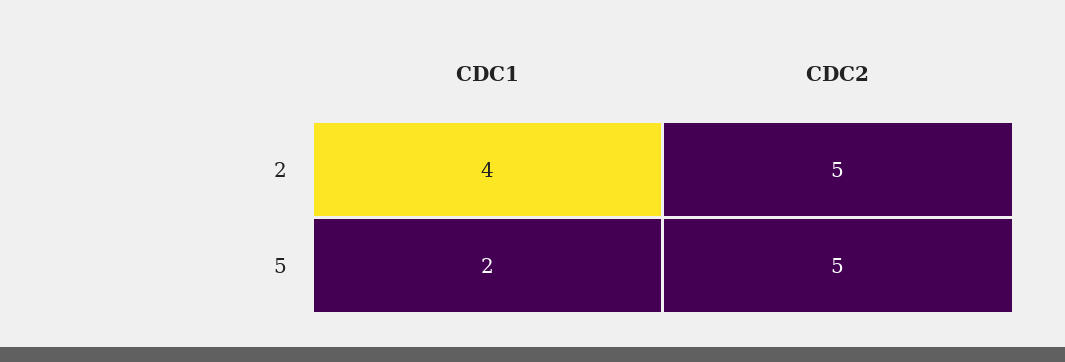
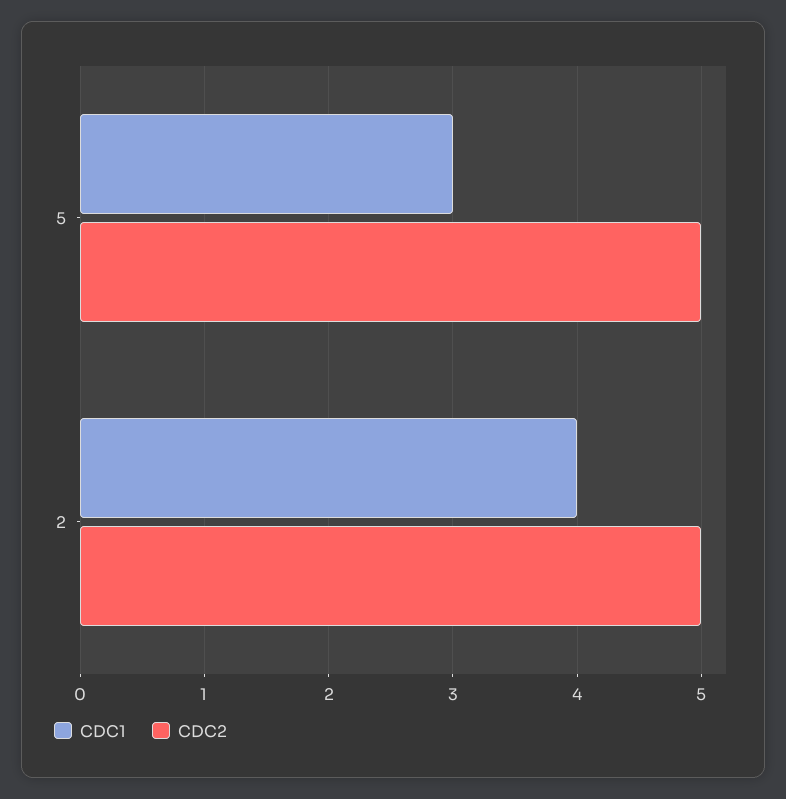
  {
    "CDC1": {
      "2": 4,
-     "5": 2
+     "5": 3
    },
    "CDC2": {
      "2": 5,
      "5": 5
    }
  }

